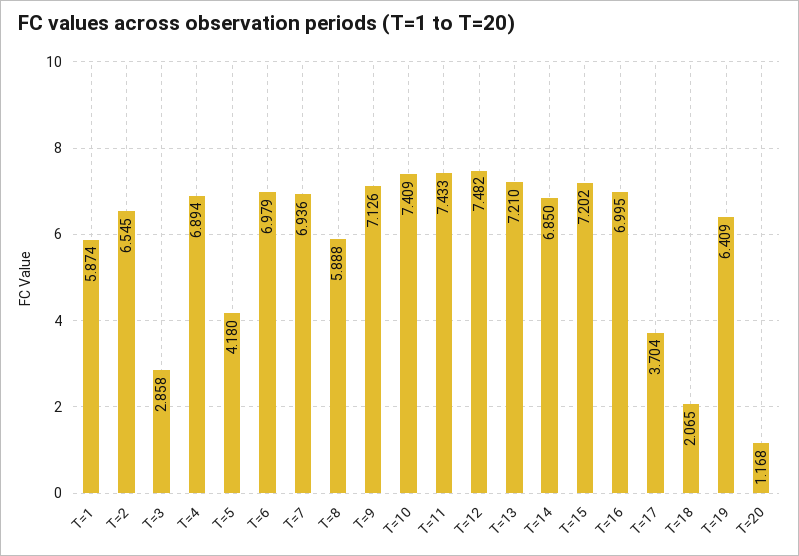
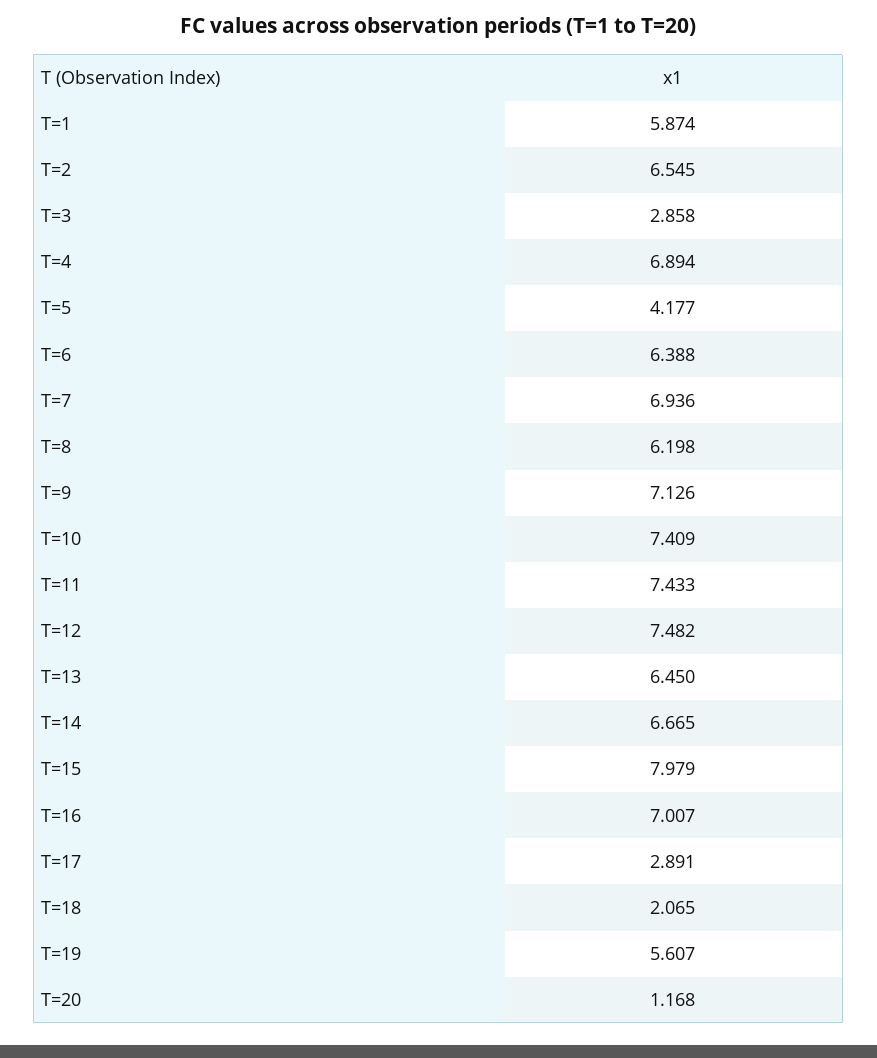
  {
    "T=1": 5.874,
    "T=2": 6.545,
    "T=3": 2.858,
    "T=4": 6.894,
-   "T=5": 4.18,
+   "T=5": 4.177,
-   "T=6": 6.979,
+   "T=6": 6.388,
    "T=7": 6.936,
-   "T=8": 5.888,
+   "T=8": 6.198,
    "T=9": 7.126,
    "T=10": 7.409,
    "T=11": 7.433,
    "T=12": 7.482,
-   "T=13": 7.21,
+   "T=13": 6.45,
-   "T=14": 6.85,
+   "T=14": 6.665,
-   "T=15": 7.202,
+   "T=15": 7.979,
-   "T=16": 6.995,
+   "T=16": 7.007,
-   "T=17": 3.704,
+   "T=17": 2.891,
    "T=18": 2.065,
-   "T=19": 6.409,
+   "T=19": 5.607,
    "T=20": 1.168
  }

